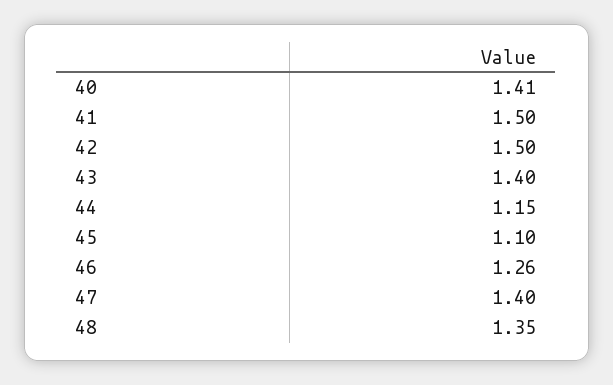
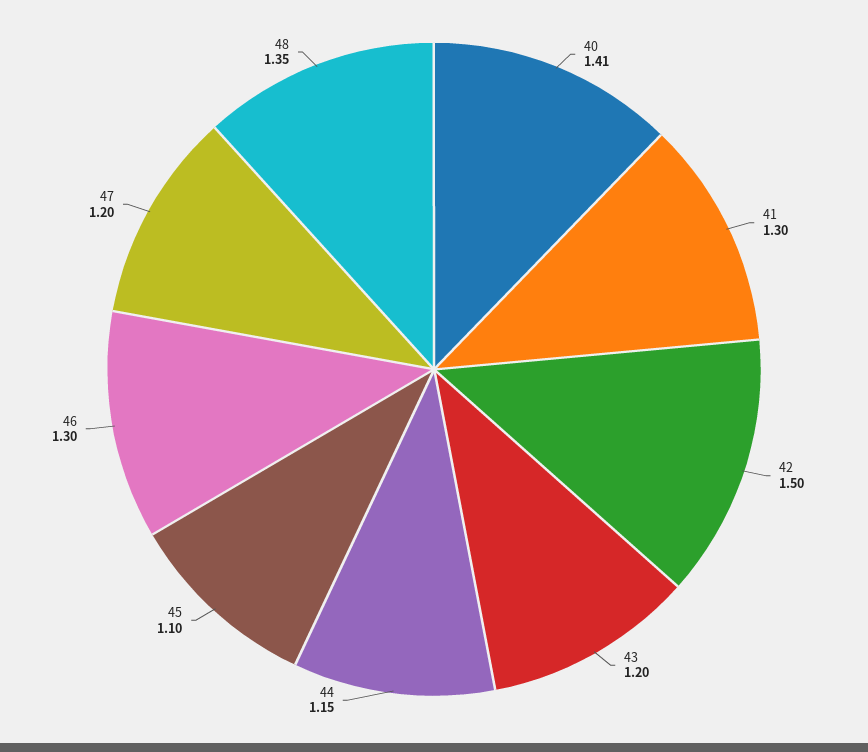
  {
    "40": 1.41,
-   "41": 1.5,
+   "41": 1.3,
    "42": 1.5,
-   "43": 1.4,
+   "43": 1.2,
    "44": 1.15,
    "45": 1.1,
-   "46": 1.26,
+   "46": 1.3,
-   "47": 1.4,
+   "47": 1.2,
    "48": 1.35
  }

